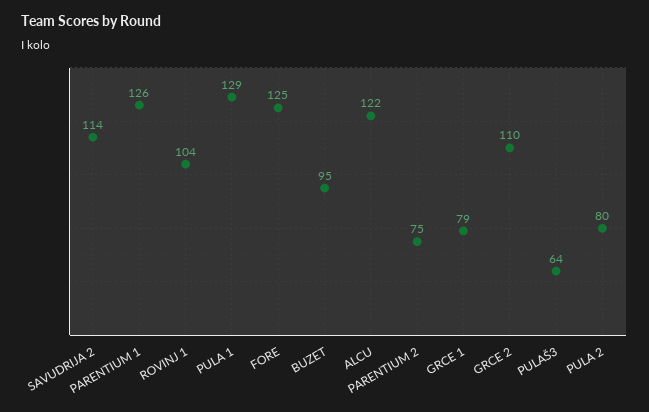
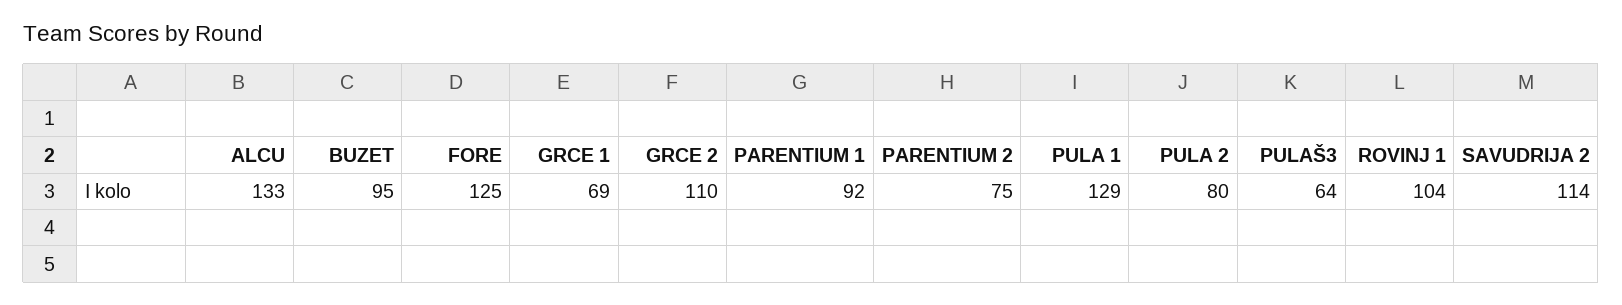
  {
    "SAVUDRIJA 2": 114,
-   "PARENTIUM 1": 126,
+   "PARENTIUM 1": 92,
    "ROVINJ 1": 104,
    "PULA 1": 129,
    "FORE": 125,
    "BUZET": 95,
-   "ALCU": 122,
+   "ALCU": 133,
    "PARENTIUM 2": 75,
-   "GRCE 1": 79,
+   "GRCE 1": 69,
    "GRCE 2": 110,
    "PULAŠ3": 64,
    "PULA 2": 80
  }

